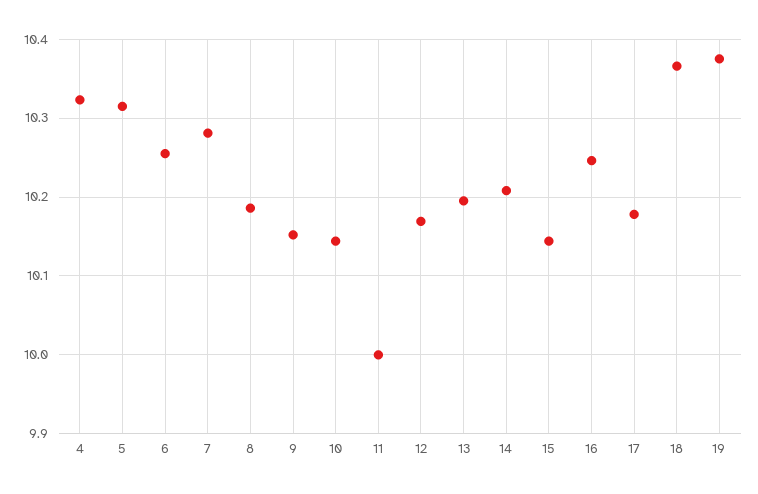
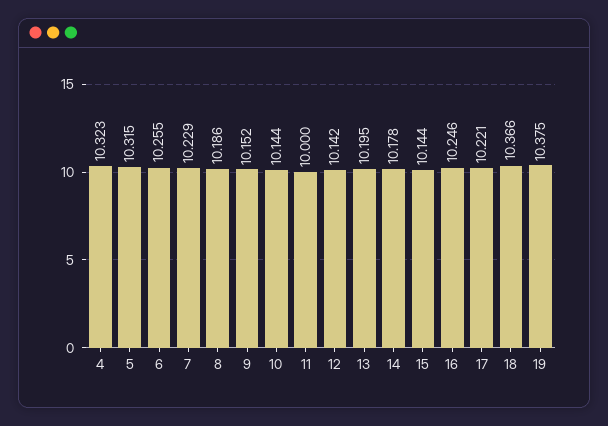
  {
    "4": 10.323,
    "5": 10.315,
    "6": 10.255,
-   "7": 10.28,
+   "7": 10.229,
    "8": 10.186,
    "9": 10.152,
    "10": 10.144,
    "11": 10,
-   "12": 10.17,
+   "12": 10.142,
    "13": 10.195,
-   "14": 10.21,
+   "14": 10.178,
    "15": 10.144,
    "16": 10.246,
-   "17": 10.18,
+   "17": 10.221,
    "18": 10.366,
    "19": 10.375
  }

